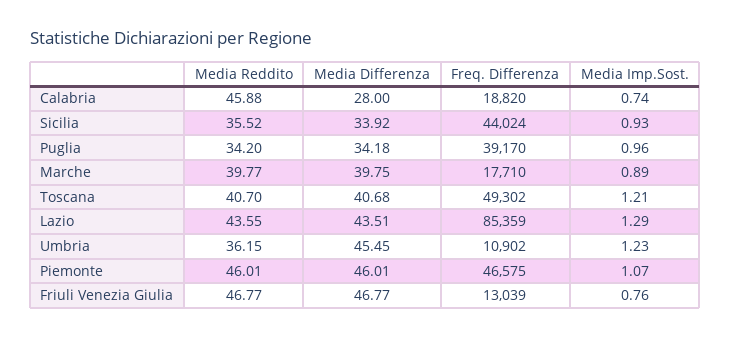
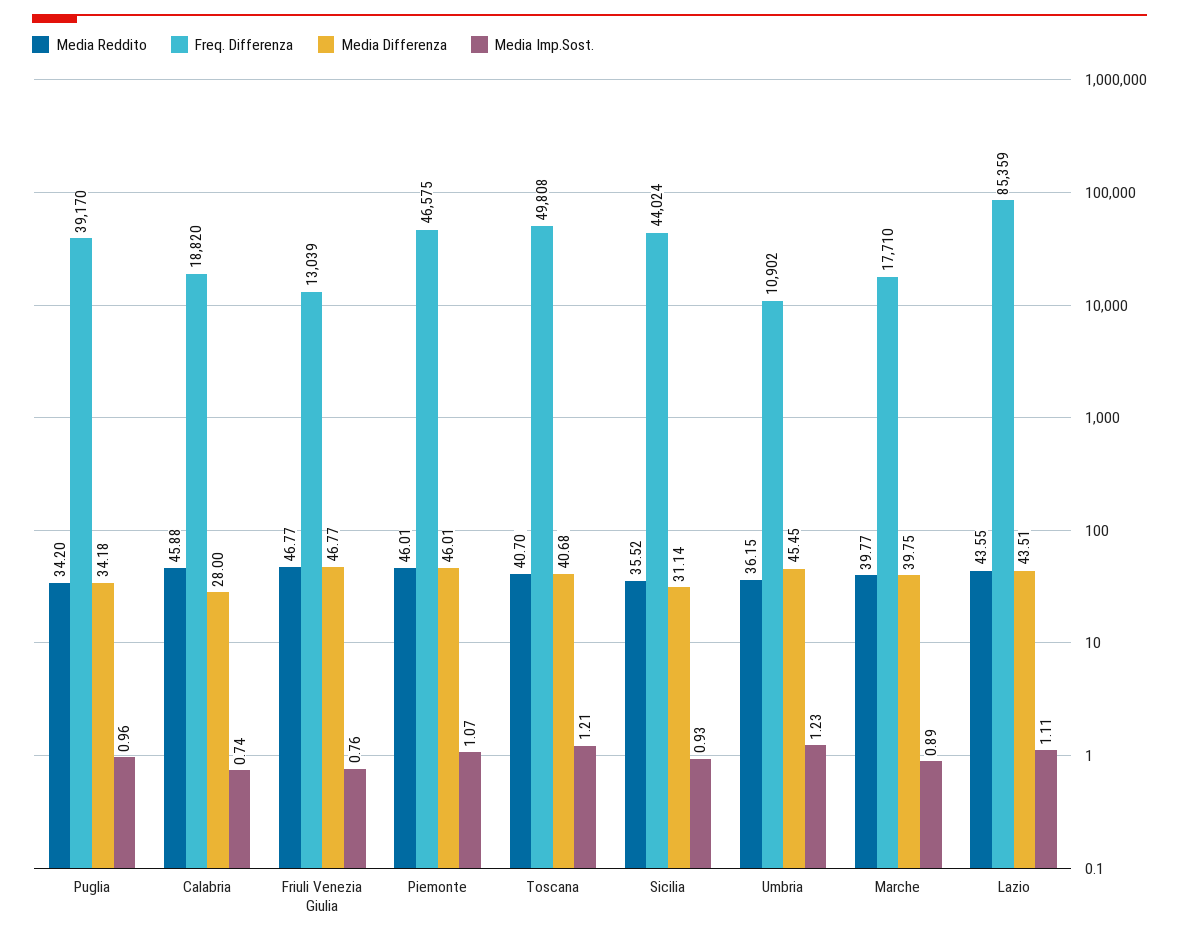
  {
    "Media Reddito": {
      "Calabria": 45.88,
      "Sicilia": 35.52,
      "Puglia": 34.2,
      "Marche": 39.77,
      "Toscana": 40.7,
      "Lazio": 43.55,
      "Umbria": 36.15,
      "Piemonte": 46.01,
      "Friuli Venezia Giulia": 46.77
    },
    "Media Differenza": {
      "Calabria": 28,
-     "Sicilia": 33.92,
+     "Sicilia": 31.14,
      "Puglia": 34.18,
      "Marche": 39.75,
      "Toscana": 40.68,
      "Lazio": 43.51,
      "Umbria": 45.45,
      "Piemonte": 46.01,
      "Friuli Venezia Giulia": 46.77
    },
    "Freq. Differenza": {
      "Calabria": 18820,
      "Sicilia": 44024,
      "Puglia": 39170,
      "Marche": 17710,
-     "Toscana": 49302,
+     "Toscana": 49808,
      "Lazio": 85359,
      "Umbria": 10902,
      "Piemonte": 46575,
      "Friuli Venezia Giulia": 13039
    },
    "Media Imp.Sost.": {
      "Calabria": 0.74,
      "Sicilia": 0.93,
      "Puglia": 0.96,
      "Marche": 0.89,
      "Toscana": 1.21,
-     "Lazio": 1.29,
+     "Lazio": 1.11,
      "Umbria": 1.23,
      "Piemonte": 1.07,
      "Friuli Venezia Giulia": 0.76
    }
  }

